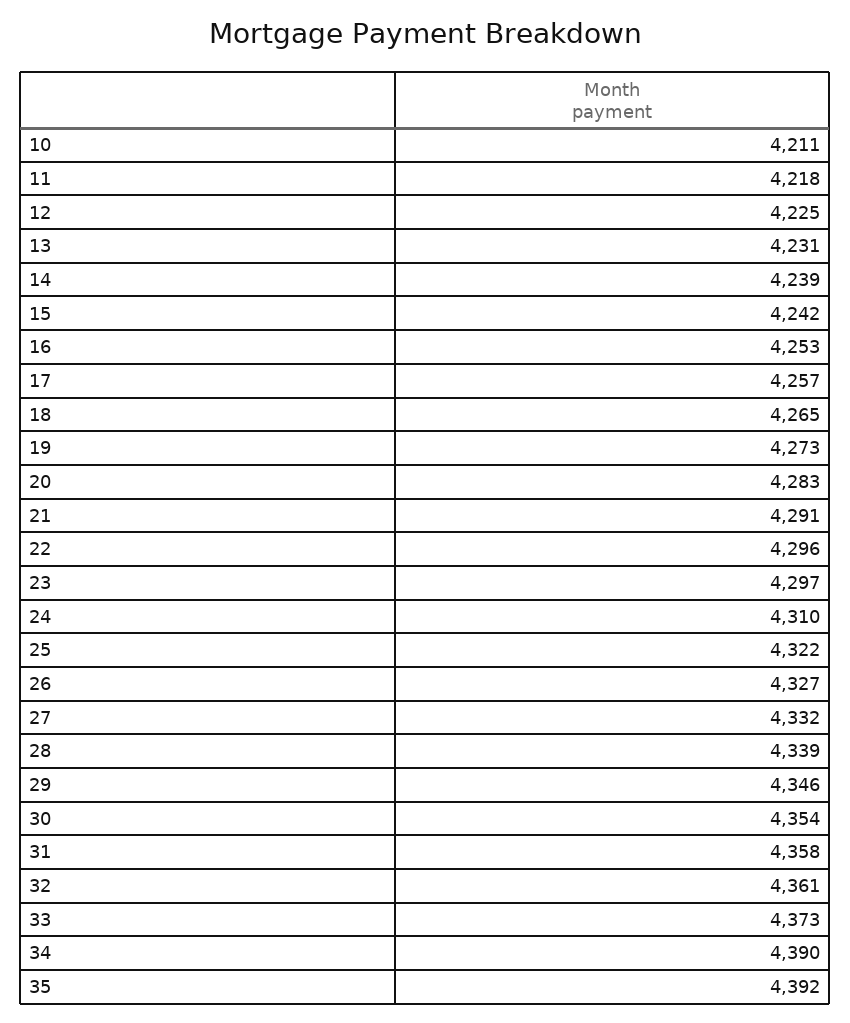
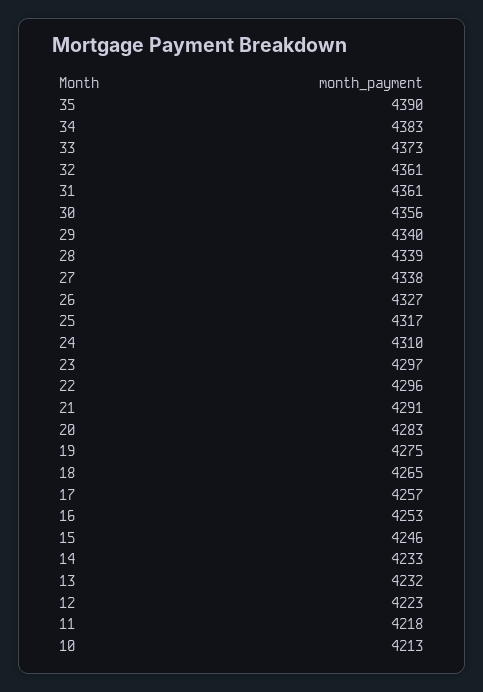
  {
-   "10": 4211,
+   "10": 4213,
    "11": 4218,
-   "12": 4225,
+   "12": 4223,
-   "13": 4231,
+   "13": 4232,
-   "14": 4239,
+   "14": 4233,
-   "15": 4242,
+   "15": 4246,
    "16": 4253,
    "17": 4257,
    "18": 4265,
-   "19": 4273,
+   "19": 4275,
    "20": 4283,
    "21": 4291,
    "22": 4296,
    "23": 4297,
    "24": 4310,
-   "25": 4322,
+   "25": 4317,
    "26": 4327,
-   "27": 4332,
+   "27": 4338,
    "28": 4339,
-   "29": 4346,
+   "29": 4340,
-   "30": 4354,
+   "30": 4356,
-   "31": 4358,
+   "31": 4361,
    "32": 4361,
    "33": 4373,
-   "34": 4390,
+   "34": 4383,
-   "35": 4392
+   "35": 4390
  }

